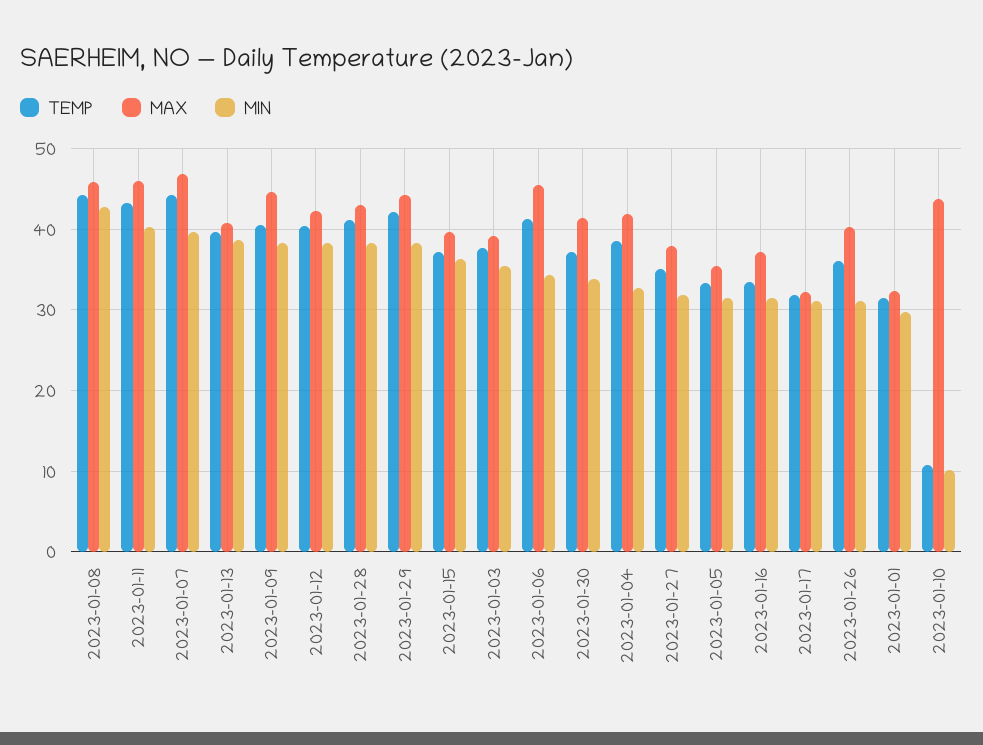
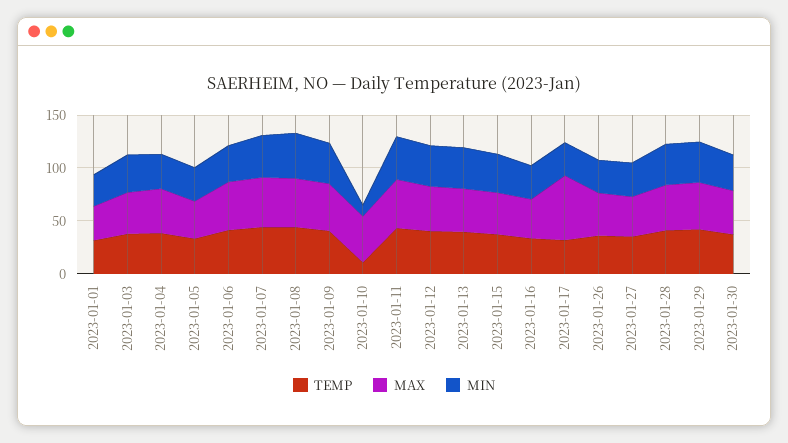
  {
    "TEMP": {
      "2023-01-08": 44,
      "2023-01-11": 43,
      "2023-01-07": 44,
      "2023-01-13": 40,
      "2023-01-09": 41,
      "2023-01-12": 40,
      "2023-01-28": 41,
      "2023-01-29": 42,
      "2023-01-15": 37,
      "2023-01-03": 38,
      "2023-01-06": 41,
      "2023-01-30": 37,
      "2023-01-04": 39,
      "2023-01-27": 35,
      "2023-01-05": 33,
      "2023-01-16": 33,
      "2023-01-17": 32,
      "2023-01-26": 36,
      "2023-01-01": 32,
      "2023-01-10": 11
    },
    "MAX": {
      "2023-01-08": 46,
      "2023-01-11": 46,
      "2023-01-07": 47,
      "2023-01-13": 41,
      "2023-01-09": 45,
      "2023-01-12": 42,
      "2023-01-28": 43,
      "2023-01-29": 44,
      "2023-01-15": 40,
      "2023-01-03": 39,
      "2023-01-06": 46,
      "2023-01-30": 41,
      "2023-01-04": 42,
      "2023-01-27": 38,
      "2023-01-05": 35,
      "2023-01-16": 37,
-     "2023-01-17": 32,
+     "2023-01-17": 60,
      "2023-01-26": 40,
      "2023-01-01": 32,
      "2023-01-10": 44
    },
    "MIN": {
      "2023-01-08": 43,
      "2023-01-11": 40,
      "2023-01-07": 40,
      "2023-01-13": 39,
      "2023-01-09": 38,
      "2023-01-12": 38,
      "2023-01-28": 38,
      "2023-01-29": 38,
      "2023-01-15": 36,
      "2023-01-03": 35,
      "2023-01-06": 34,
      "2023-01-30": 34,
      "2023-01-04": 33,
      "2023-01-27": 32,
      "2023-01-05": 32,
      "2023-01-16": 32,
      "2023-01-17": 31,
      "2023-01-26": 31,
      "2023-01-01": 30,
      "2023-01-10": 10
    }
  }

